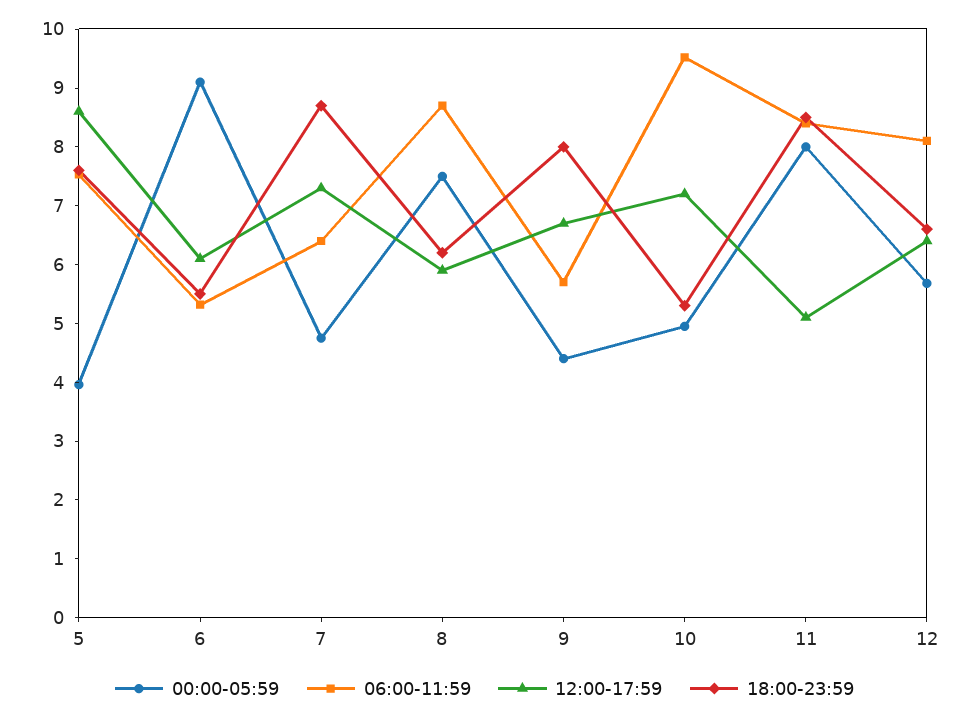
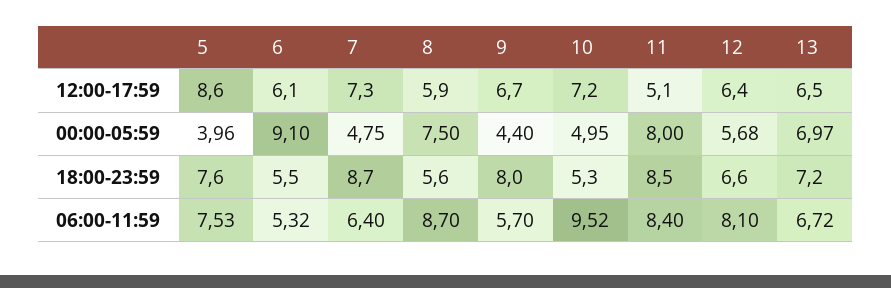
  {
    "00:00-05:59": {
      "5": 3.96,
      "6": 9.1,
      "7": 4.75,
      "8": 7.5,
      "9": 4.4,
      "10": 4.95,
      "11": 8,
-     "12": 5.68
+     "12": 5.68,
+     "13": 6.97
    },
    "06:00-11:59": {
      "5": 7.53,
      "6": 5.32,
      "7": 6.4,
      "8": 8.7,
      "9": 5.7,
      "10": 9.52,
      "11": 8.4,
-     "12": 8.1
+     "12": 8.1,
+     "13": 6.72
    },
    "12:00-17:59": {
      "5": 8.6,
      "6": 6.1,
      "7": 7.3,
      "8": 5.9,
      "9": 6.7,
      "10": 7.2,
      "11": 5.1,
-     "12": 6.4
+     "12": 6.4,
+     "13": 6.5
    },
    "18:00-23:59": {
      "5": 7.6,
      "6": 5.5,
      "7": 8.7,
-     "8": 6.2,
+     "8": 5.6,
      "9": 8,
      "10": 5.3,
      "11": 8.5,
-     "12": 6.6
+     "12": 6.6,
+     "13": 7.2
    }
  }

